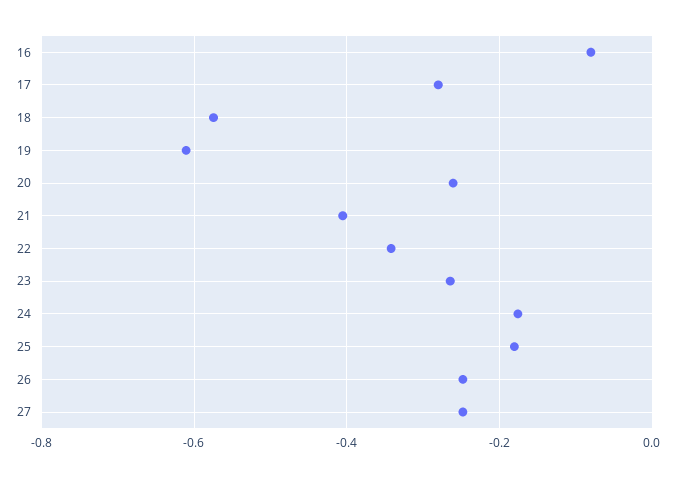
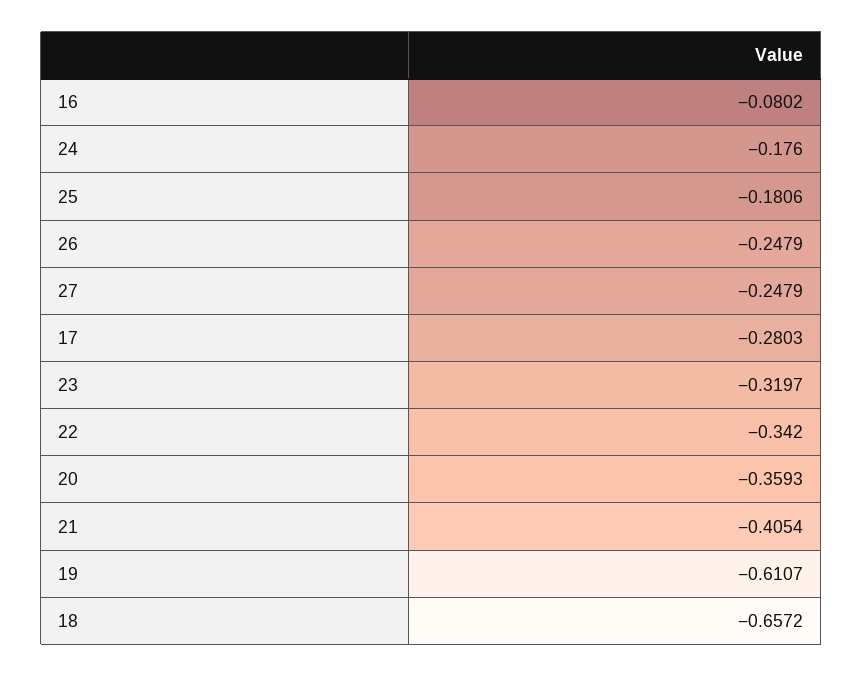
  {
    "16": -0.0802,
    "17": -0.2803,
-   "18": -0.58,
+   "18": -0.6572,
    "19": -0.6107,
-   "20": -0.26,
+   "20": -0.3593,
    "21": -0.4054,
    "22": -0.342,
-   "23": -0.26,
+   "23": -0.3197,
    "24": -0.176,
    "25": -0.1806,
    "26": -0.2479,
    "27": -0.2479
  }

